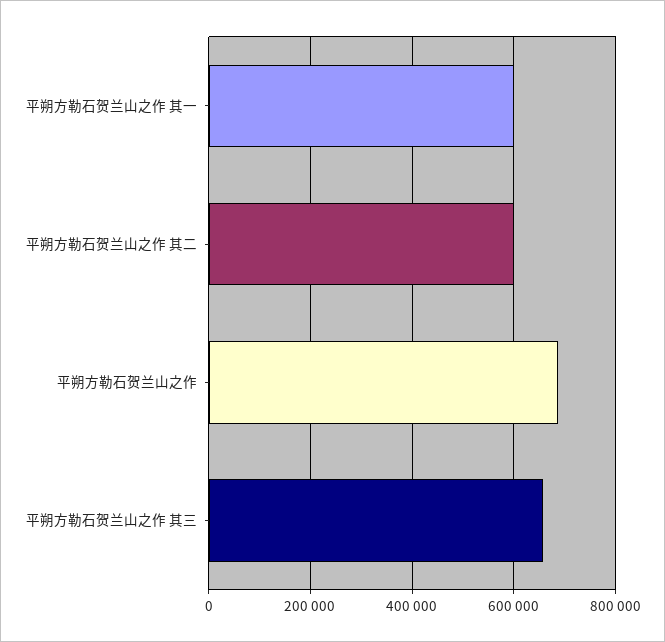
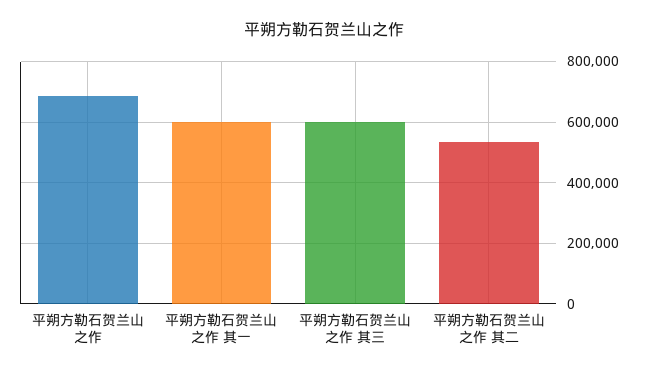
  {
    "平朔方勒石贺兰山之作 其一": 600000,
-   "平朔方勒石贺兰山之作 其二": 600000,
+   "平朔方勒石贺兰山之作 其二": 540000,
    "平朔方勒石贺兰山之作": 680000,
-   "平朔方勒石贺兰山之作 其三": 660000
+   "平朔方勒石贺兰山之作 其三": 600000
  }

